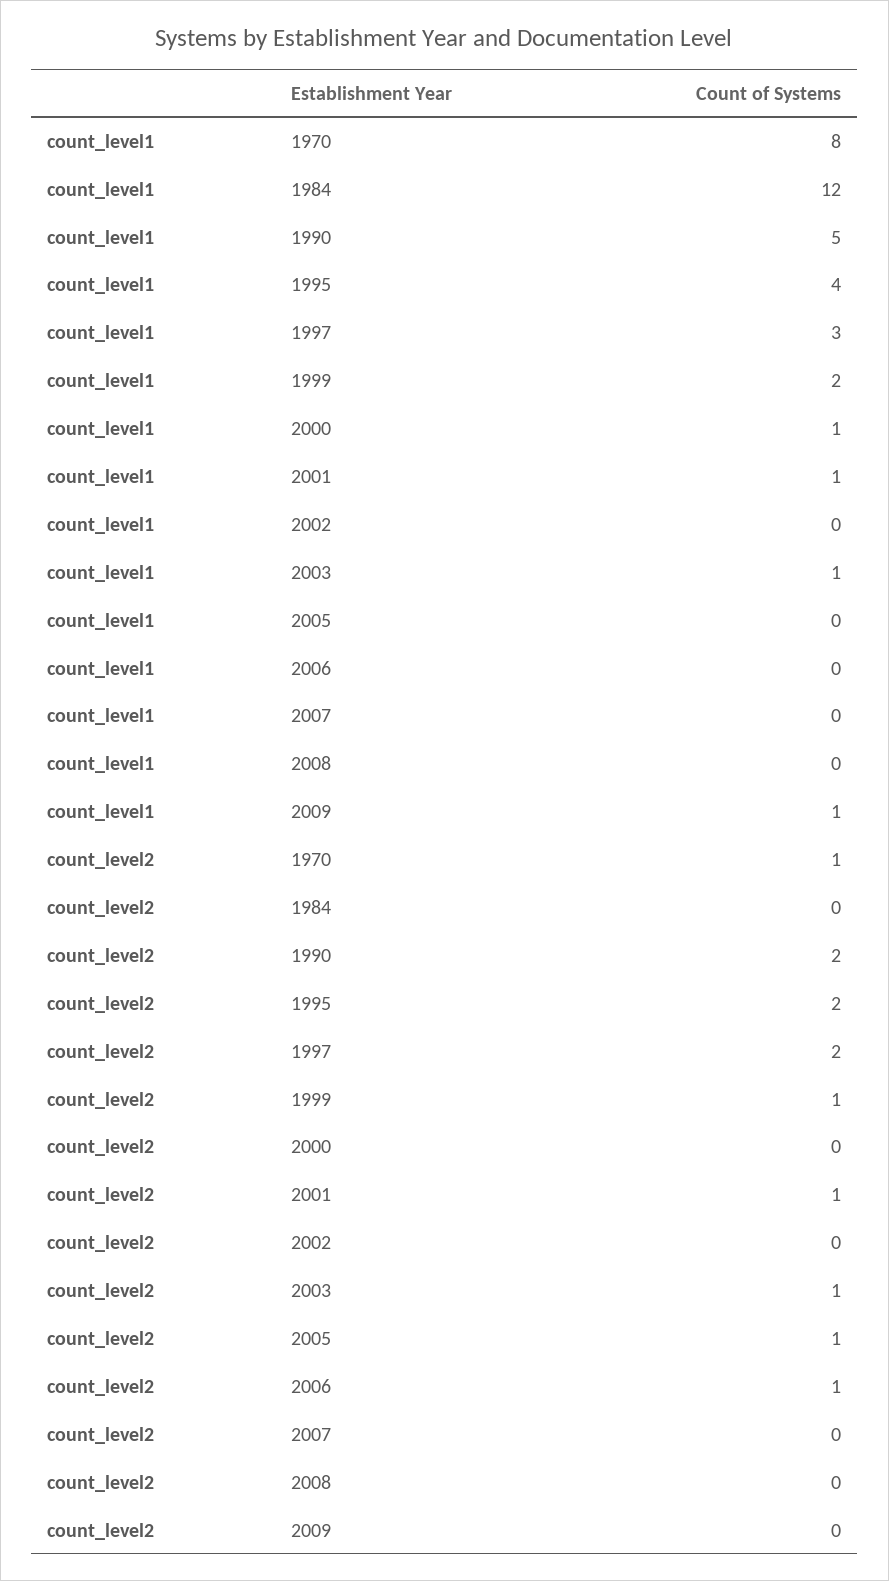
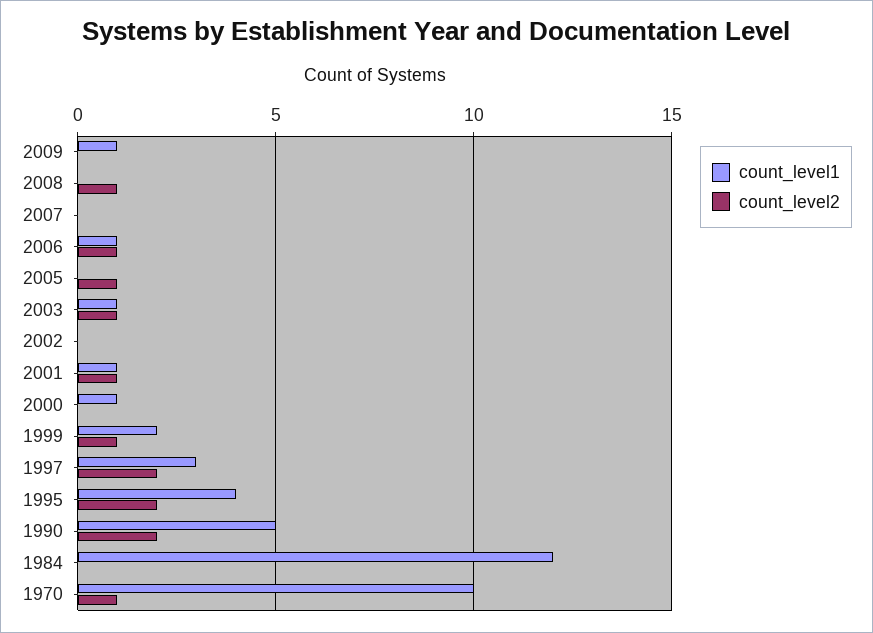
  {
    "count_level1": {
-     "1970": 8,
+     "1970": 10,
      "1984": 12,
      "1990": 5,
      "1995": 4,
      "1997": 3,
      "1999": 2,
      "2000": 1,
      "2001": 1,
      "2002": 0,
      "2003": 1,
      "2005": 0,
-     "2006": 0,
+     "2006": 1,
      "2007": 0,
      "2008": 0,
      "2009": 1
    },
    "count_level2": {
      "1970": 1,
      "1984": 0,
      "1990": 2,
      "1995": 2,
      "1997": 2,
      "1999": 1,
      "2000": 0,
      "2001": 1,
      "2002": 0,
      "2003": 1,
      "2005": 1,
      "2006": 1,
      "2007": 0,
-     "2008": 0,
+     "2008": 1,
      "2009": 0
    }
  }

